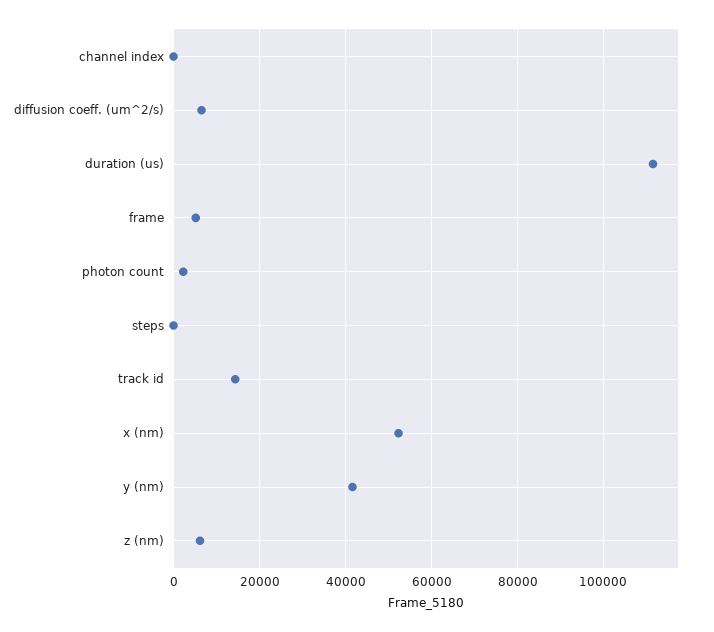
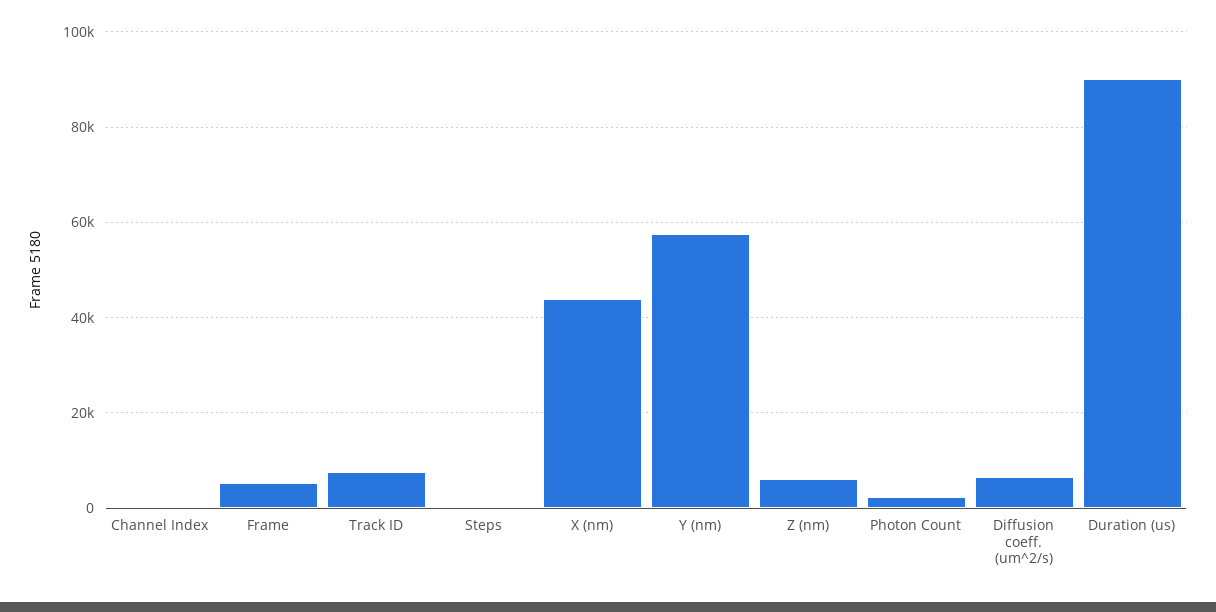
  {
    "channel index": 0,
    "diffusion coeff. (um^2/s)": 6000,
-   "duration (us)": 112000,
+   "duration (us)": 90000,
    "frame": 6000,
    "photon count": 2000,
    "steps": 0,
-   "track id": 14000,
+   "track id": 8000,
-   "x (nm)": 52000,
+   "x (nm)": 44000,
-   "y (nm)": 42000,
+   "y (nm)": 58000,
    "z (nm)": 6000
  }

